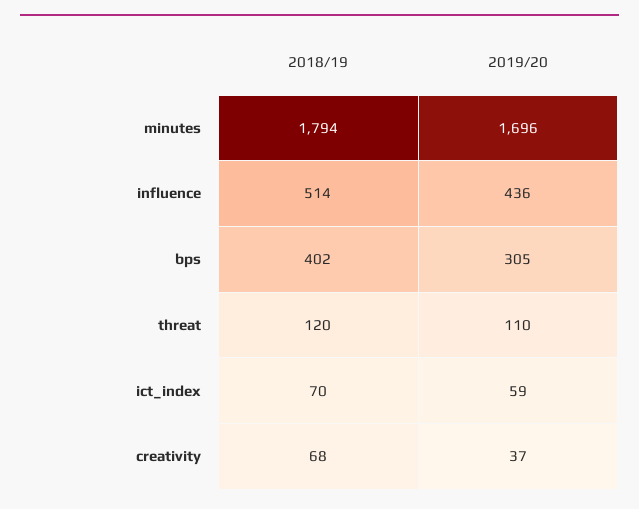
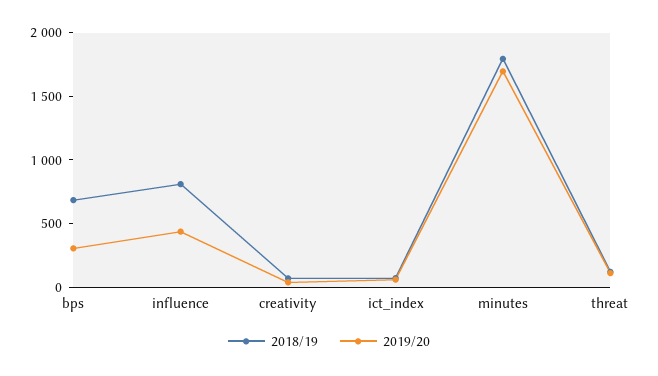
  {
    "2018/19": {
      "minutes": 1794,
-     "influence": 514,
+     "influence": 800,
-     "bps": 402,
+     "bps": 700,
      "threat": 120,
      "ict_index": 70,
      "creativity": 68
    },
    "2019/20": {
      "minutes": 1696,
      "influence": 436,
      "bps": 305,
      "threat": 110,
      "ict_index": 59,
      "creativity": 37
    }
  }

